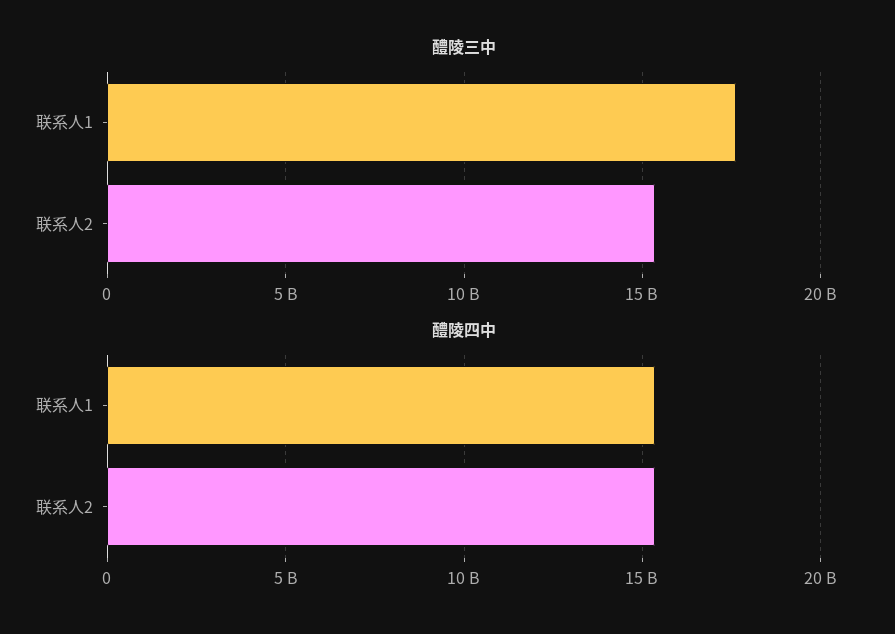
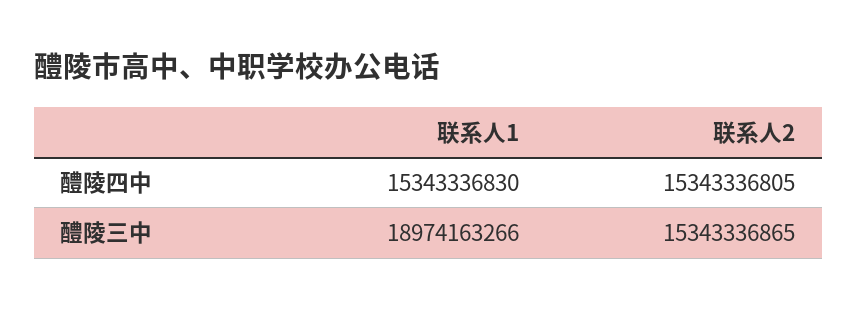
  {
    "醴陵三中": {
-     "联系人1": 17500000000,
+     "联系人1": 18974163266,
      "联系人2": 15343336865
    },
    "醴陵四中": {
      "联系人1": 15343336830,
      "联系人2": 15343336805
    }
  }

